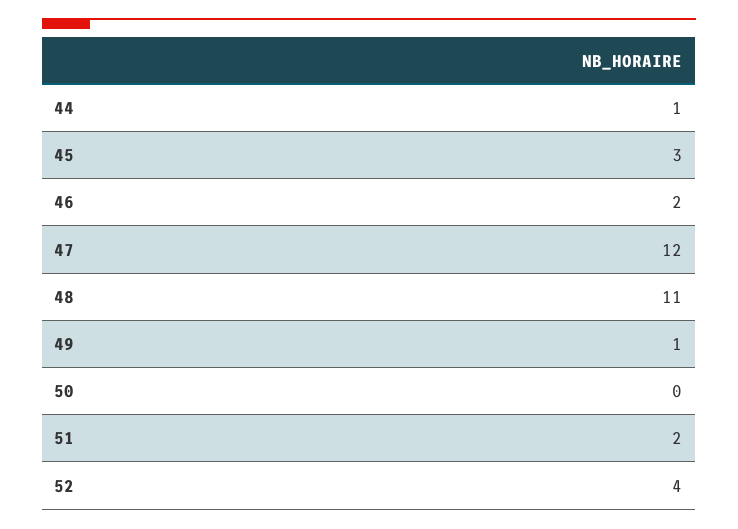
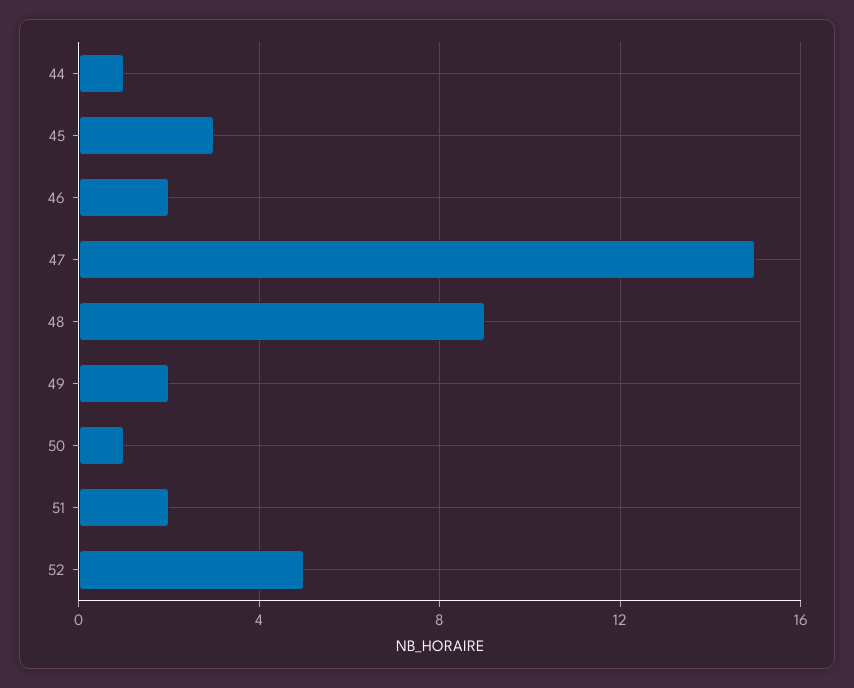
  {
    "44": 1,
    "45": 3,
    "46": 2,
-   "47": 12,
+   "47": 15,
-   "48": 11,
+   "48": 9,
-   "49": 1,
+   "49": 2,
-   "50": 0,
+   "50": 1,
    "51": 2,
-   "52": 4
+   "52": 5
  }

